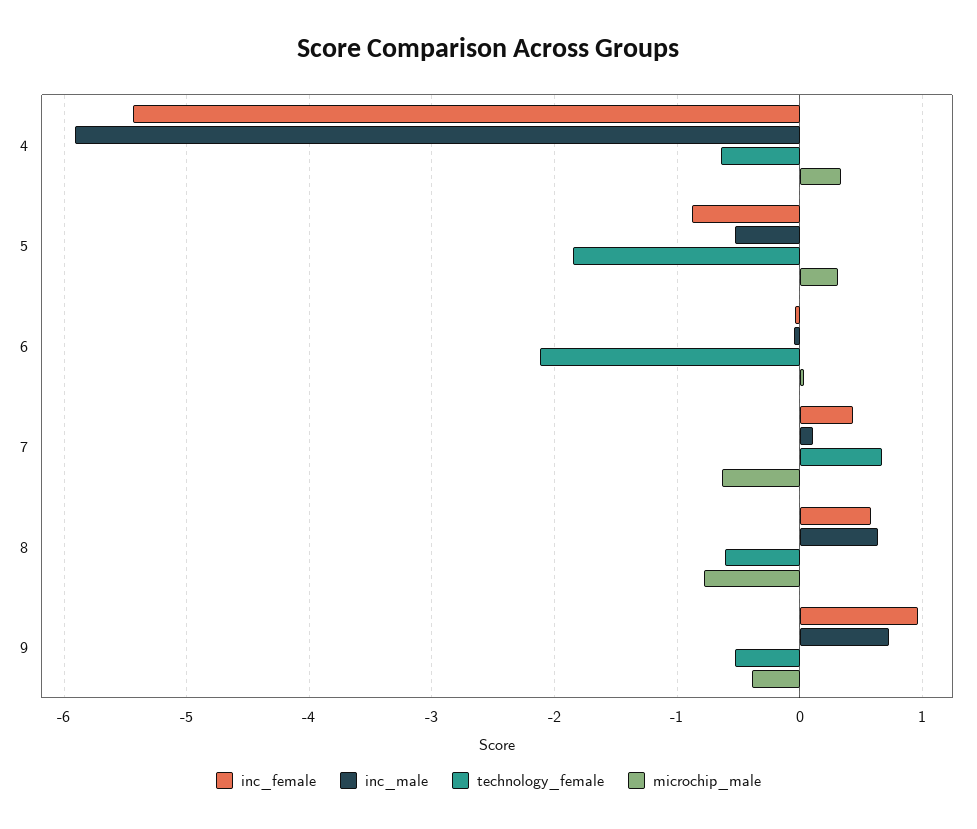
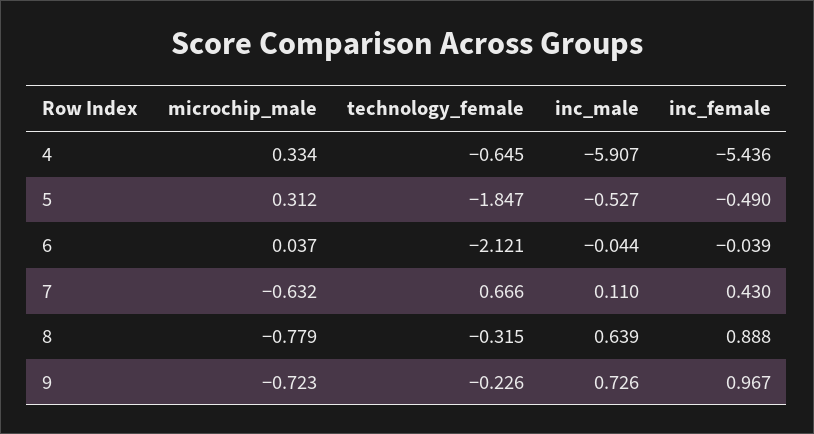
  {
    "inc_female": {
      "4": -5.436,
-     "5": -0.9,
+     "5": -0.49,
      "6": -0.039,
      "7": 0.43,
-     "8": 0.6,
+     "8": 0.888,
      "9": 0.967
    },
    "inc_male": {
      "4": -5.907,
      "5": -0.527,
      "6": -0.044,
      "7": 0.11,
      "8": 0.639,
      "9": 0.726
    },
    "technology_female": {
      "4": -0.645,
      "5": -1.847,
      "6": -2.121,
      "7": 0.666,
-     "8": -0.6,
+     "8": -0.315,
-     "9": -0.5
+     "9": -0.226
    },
    "microchip_male": {
      "4": 0.334,
      "5": 0.312,
      "6": 0.037,
      "7": -0.632,
      "8": -0.779,
-     "9": -0.4
+     "9": -0.723
    }
  }

